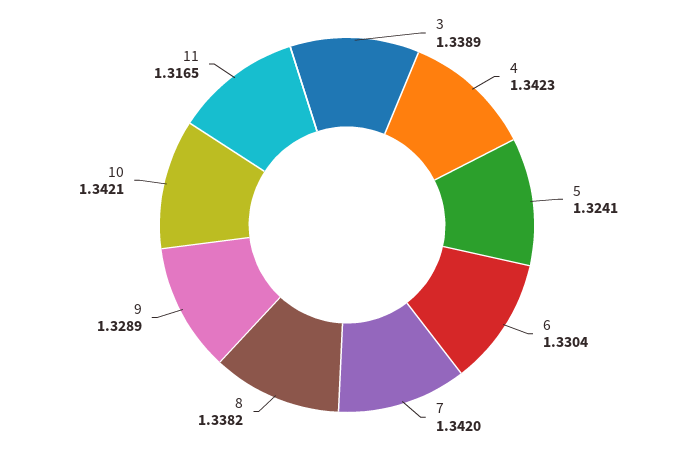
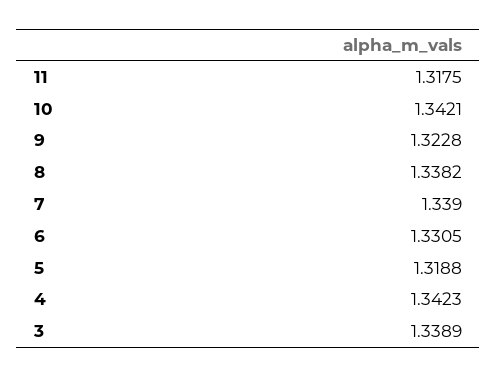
  {
    "3": 1.3389,
    "4": 1.3423,
-   "5": 1.3241,
+   "5": 1.3188,
-   "6": 1.3304,
+   "6": 1.3305,
-   "7": 1.342,
+   "7": 1.339,
    "8": 1.3382,
-   "9": 1.3289,
+   "9": 1.3228,
    "10": 1.3421,
-   "11": 1.3165
+   "11": 1.3175
  }

